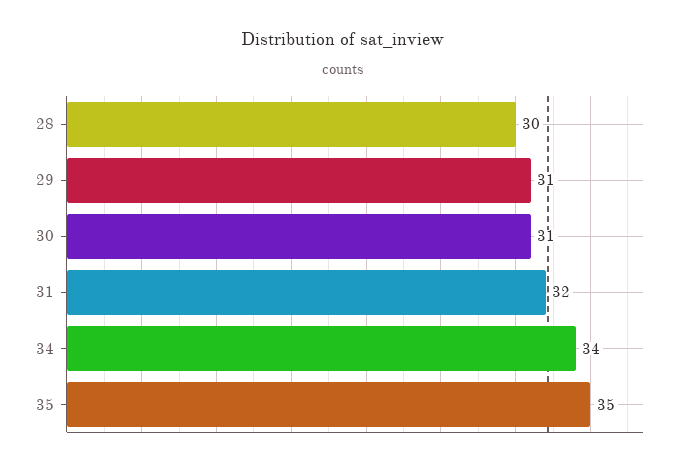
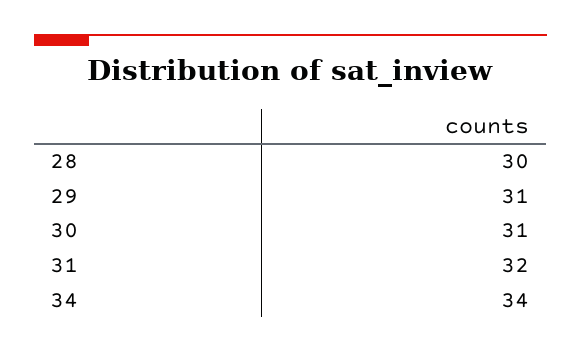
  {
    "28": 30,
    "29": 31,
    "30": 31,
    "31": 32,
-   "34": 34,
+   "34": 34
-   "35": 35
  }

